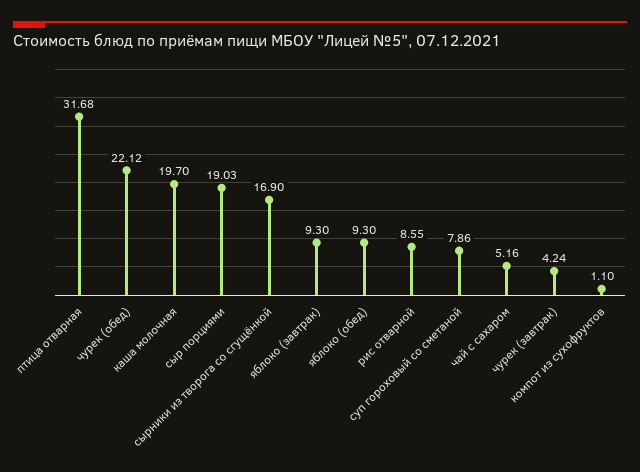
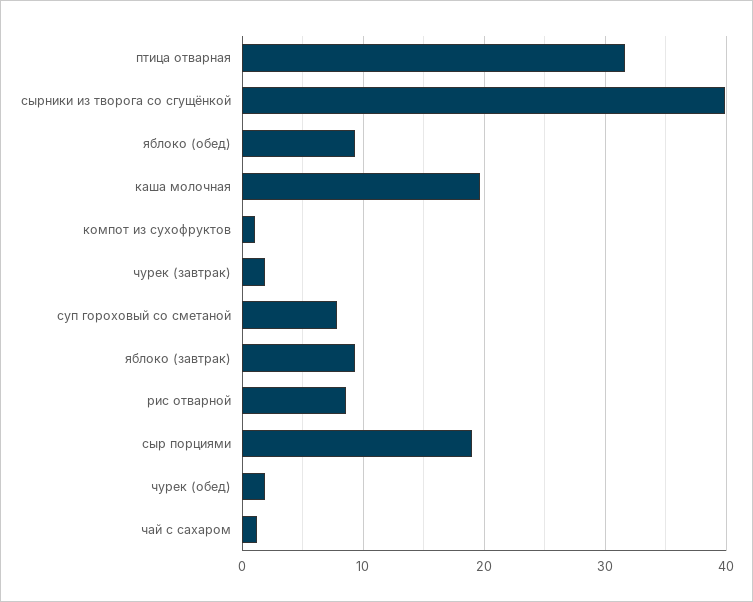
  {
    "птица отварная": 31.68,
-   "чурек (обед)": 22.12,
+   "чурек (обед)": 2,
    "каша молочная": 19.7,
    "сыр порциями": 19.03,
-   "сырники из творога со сгущёнкой": 16.9,
+   "сырники из творога со сгущёнкой": 40,
    "яблоко (завтрак)": 9.3,
    "яблоко (обед)": 9.3,
    "рис отварной": 8.55,
    "суп гороховый со сметаной": 7.86,
-   "чай с сахаром": 5.16,
+   "чай с сахаром": 1,
-   "чурек (завтрак)": 4.24,
+   "чурек (завтрак)": 2,
    "компот из сухофруктов": 1.1
  }

